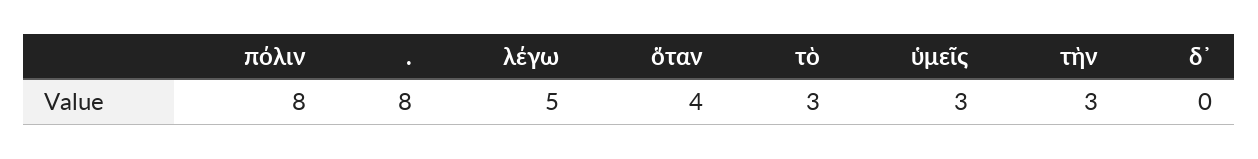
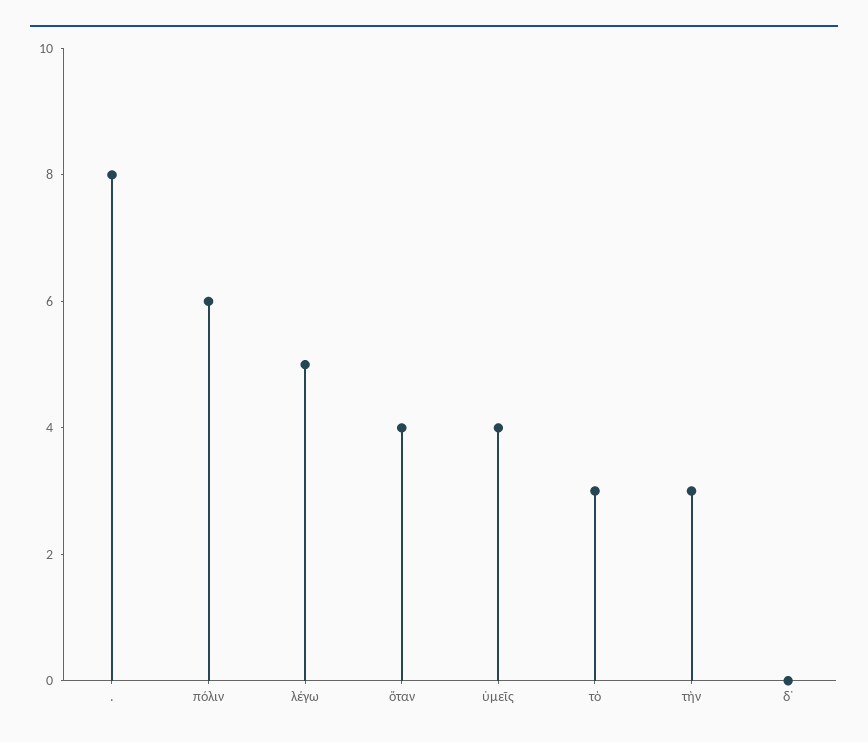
  {
-   "πόλιν": 8,
+   "πόλιν": 6,
    ".": 8,
    "λέγω": 5,
    "ὅταν": 4,
    "τὸ": 3,
-   "ὑμεῖς": 3,
+   "ὑμεῖς": 4,
    "τὴν": 3,
    "δ᾽": 0
  }

